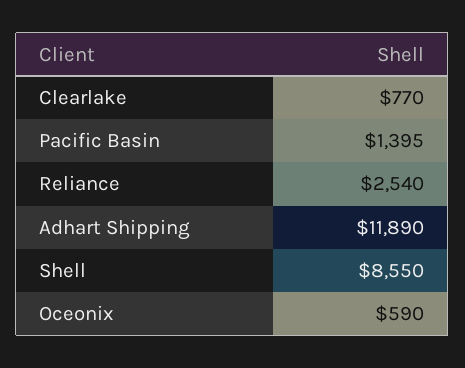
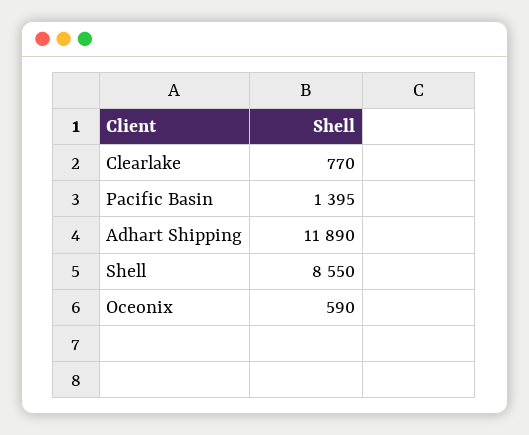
  {
    "Clearlake": 770,
    "Pacific Basin": 1395,
-   "Reliance": 2540,
    "Adhart Shipping": 11890,
    "Shell": 8550,
    "Oceonix": 590
  }

